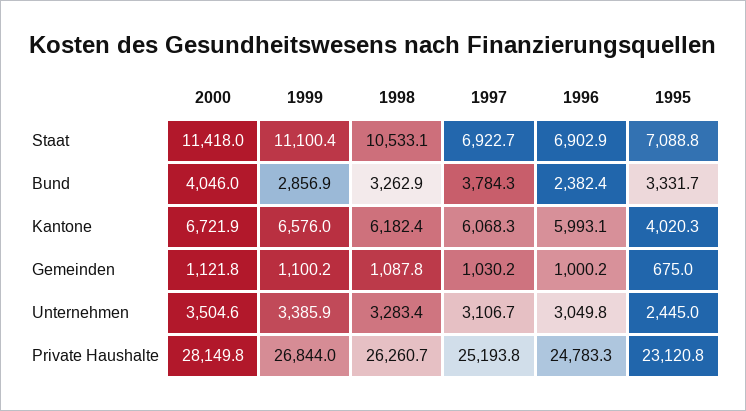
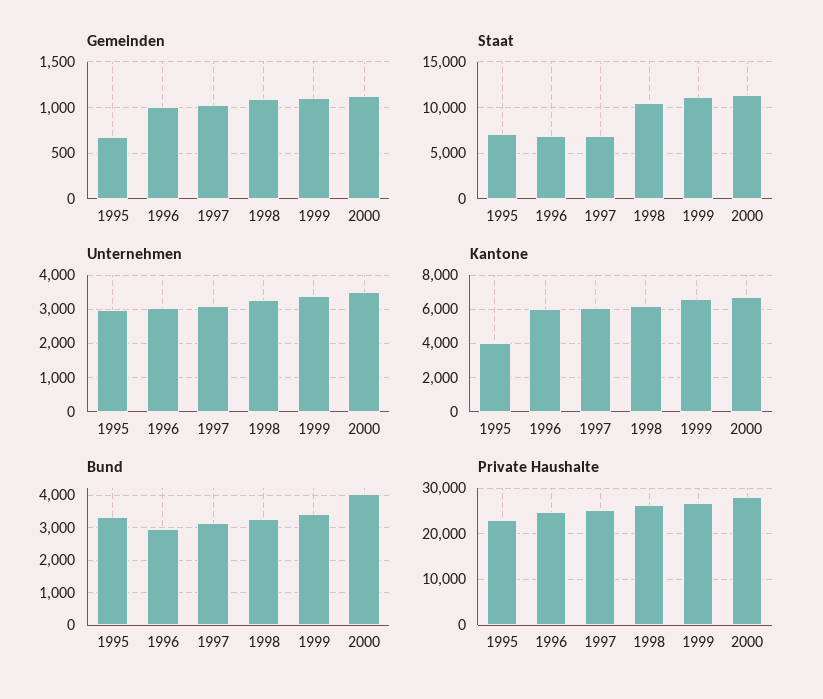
  {
    "Staat": {
      "2000": 11418,
      "1999": 11100.4,
      "1998": 10533.1,
      "1997": 6922.7,
      "1996": 6902.9,
      "1995": 7088.8
    },
    "Bund": {
      "2000": 4046,
-     "1999": 2856.9,
+     "1999": 3400,
      "1998": 3262.9,
-     "1997": 3784.3,
+     "1997": 3200,
-     "1996": 2382.4,
+     "1996": 3000,
      "1995": 3331.7
    },
    "Kantone": {
      "2000": 6721.9,
      "1999": 6576,
      "1998": 6182.4,
      "1997": 6068.3,
      "1996": 5993.1,
      "1995": 4020.3
    },
    "Gemeinden": {
      "2000": 1121.8,
      "1999": 1100.2,
      "1998": 1087.8,
      "1997": 1030.2,
      "1996": 1000.2,
      "1995": 675
    },
    "Unternehmen": {
      "2000": 3504.6,
      "1999": 3385.9,
      "1998": 3283.4,
      "1997": 3106.7,
      "1996": 3049.8,
-     "1995": 2445
+     "1995": 3000
    },
    "Private Haushalte": {
      "2000": 28149.8,
      "1999": 26844,
      "1998": 26260.7,
      "1997": 25193.8,
      "1996": 24783.3,
      "1995": 23120.8
    }
  }

